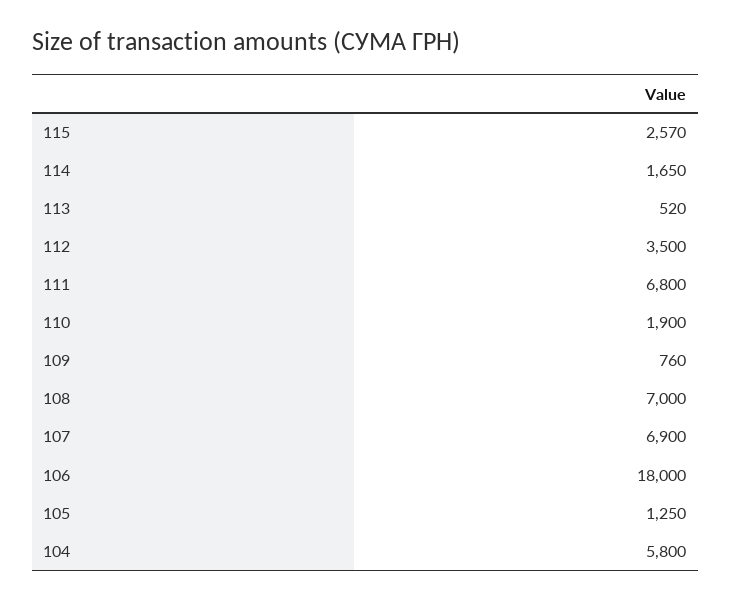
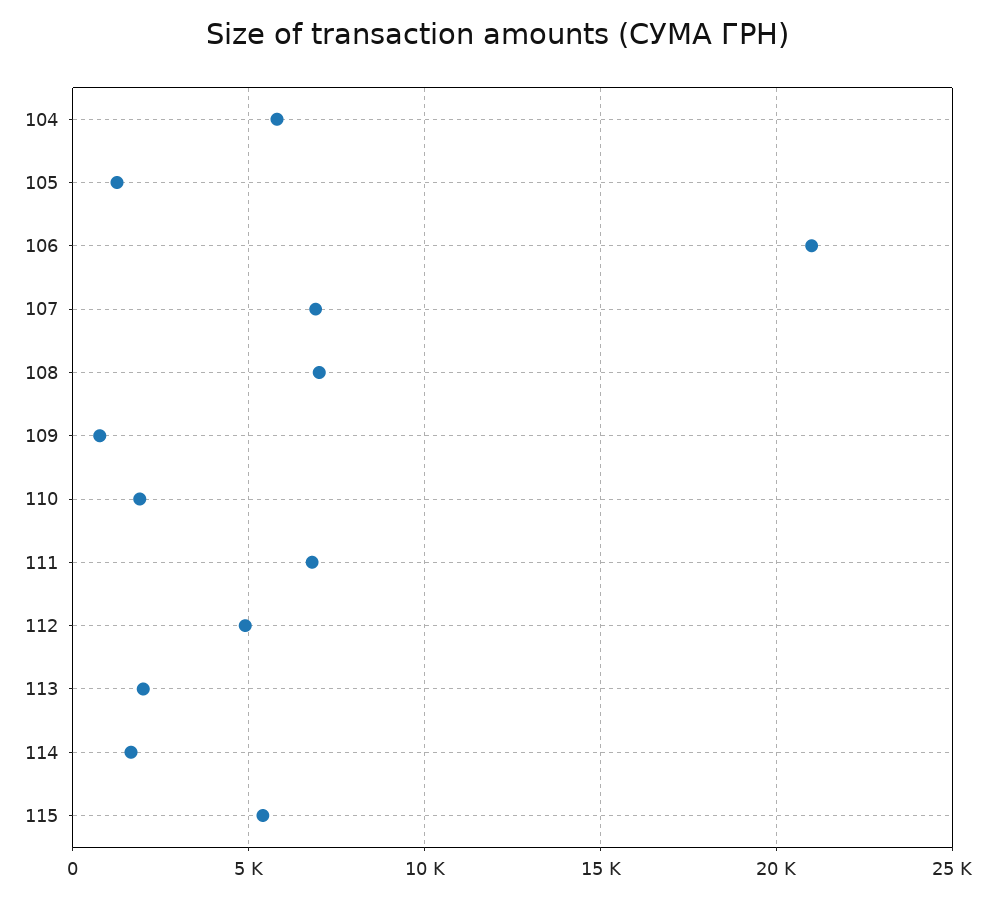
  {
-   "115": 2570,
+   "115": 5500,
    "114": 1650,
-   "113": 520,
+   "113": 2000,
-   "112": 3500,
+   "112": 5000,
    "111": 6800,
    "110": 1900,
    "109": 760,
    "108": 7000,
    "107": 6900,
-   "106": 18000,
+   "106": 21000,
    "105": 1250,
    "104": 5800
  }

